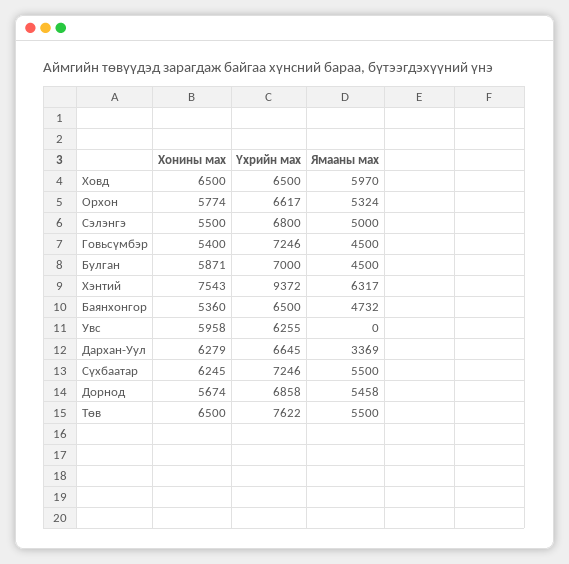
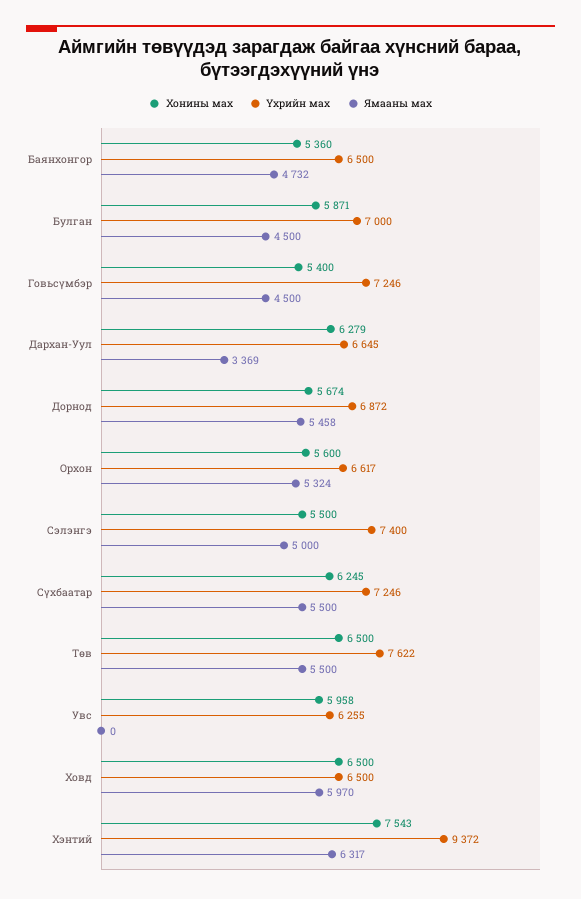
  {
    "Хонины мах": {
      "Ховд": 6500,
-     "Орхон": 5774,
+     "Орхон": 5600,
      "Сэлэнгэ": 5500,
      "Говьсүмбэр": 5400,
      "Булган": 5871,
      "Хэнтий": 7543,
      "Баянхонгор": 5360,
      "Увс": 5958,
      "Дархан-Уул": 6279,
      "Сүхбаатар": 6245,
      "Дорнод": 5674,
      "Төв": 6500
    },
    "Үхрийн мах": {
      "Ховд": 6500,
      "Орхон": 6617,
-     "Сэлэнгэ": 6800,
+     "Сэлэнгэ": 7400,
      "Говьсүмбэр": 7246,
      "Булган": 7000,
      "Хэнтий": 9372,
      "Баянхонгор": 6500,
      "Увс": 6255,
      "Дархан-Уул": 6645,
      "Сүхбаатар": 7246,
-     "Дорнод": 6858,
+     "Дорнод": 6872,
      "Төв": 7622
    },
    "Ямааны мах": {
      "Ховд": 5970,
      "Орхон": 5324,
      "Сэлэнгэ": 5000,
      "Говьсүмбэр": 4500,
      "Булган": 4500,
      "Хэнтий": 6317,
      "Баянхонгор": 4732,
      "Увс": 0,
      "Дархан-Уул": 3369,
      "Сүхбаатар": 5500,
      "Дорнод": 5458,
      "Төв": 5500
    }
  }

